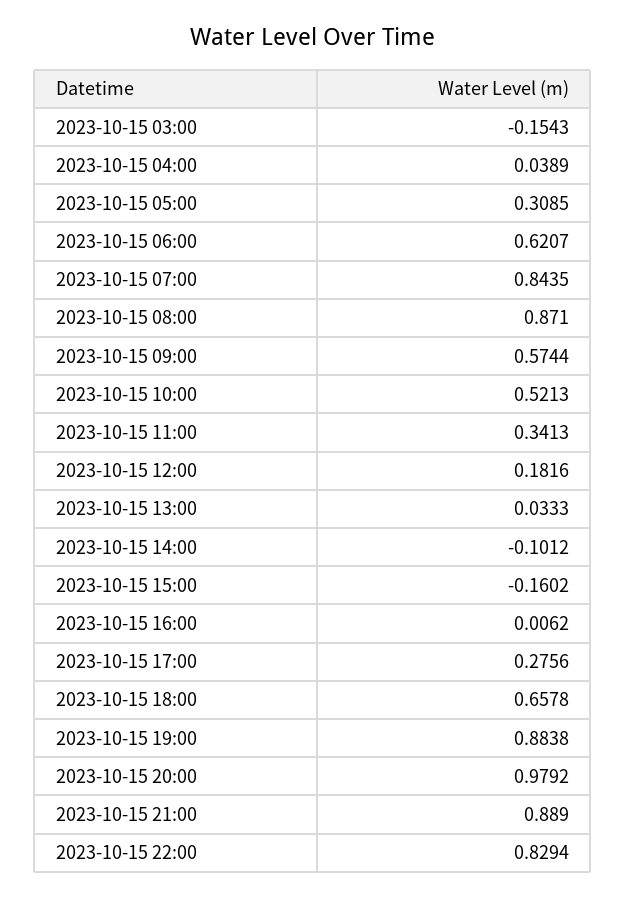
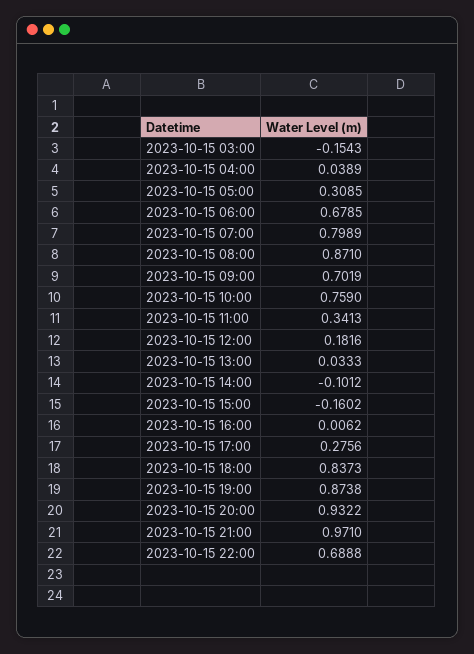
  {
    "2023-10-15 03:00": -0.1543,
    "2023-10-15 04:00": 0.0389,
    "2023-10-15 05:00": 0.3085,
-   "2023-10-15 06:00": 0.6207,
+   "2023-10-15 06:00": 0.6785,
-   "2023-10-15 07:00": 0.8435,
+   "2023-10-15 07:00": 0.7989,
    "2023-10-15 08:00": 0.871,
-   "2023-10-15 09:00": 0.5744,
+   "2023-10-15 09:00": 0.7019,
-   "2023-10-15 10:00": 0.5213,
+   "2023-10-15 10:00": 0.759,
    "2023-10-15 11:00": 0.3413,
    "2023-10-15 12:00": 0.1816,
    "2023-10-15 13:00": 0.0333,
    "2023-10-15 14:00": -0.1012,
    "2023-10-15 15:00": -0.1602,
    "2023-10-15 16:00": 0.0062,
    "2023-10-15 17:00": 0.2756,
-   "2023-10-15 18:00": 0.6578,
+   "2023-10-15 18:00": 0.8373,
-   "2023-10-15 19:00": 0.8838,
+   "2023-10-15 19:00": 0.8738,
-   "2023-10-15 20:00": 0.9792,
+   "2023-10-15 20:00": 0.9322,
-   "2023-10-15 21:00": 0.889,
+   "2023-10-15 21:00": 0.971,
-   "2023-10-15 22:00": 0.8294
+   "2023-10-15 22:00": 0.6888
  }

